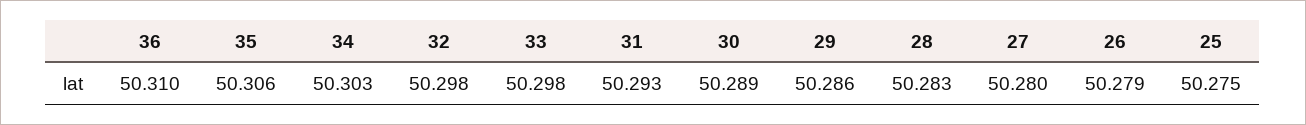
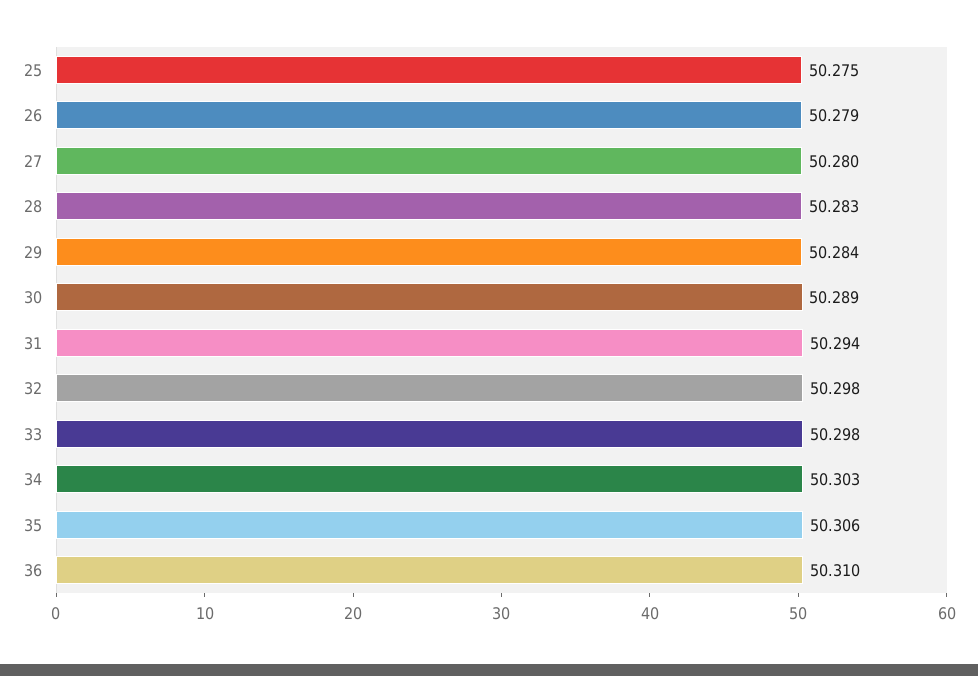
  {
    "36": 50.31,
    "35": 50.306,
    "34": 50.303,
    "32": 50.298,
    "33": 50.298,
-   "31": 50.293,
+   "31": 50.294,
    "30": 50.289,
-   "29": 50.286,
+   "29": 50.284,
    "28": 50.283,
    "27": 50.28,
    "26": 50.279,
    "25": 50.275
  }

